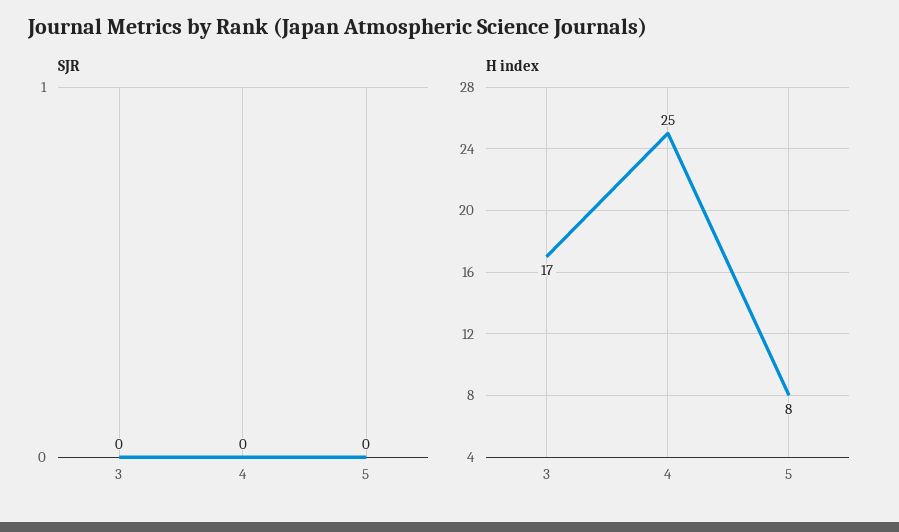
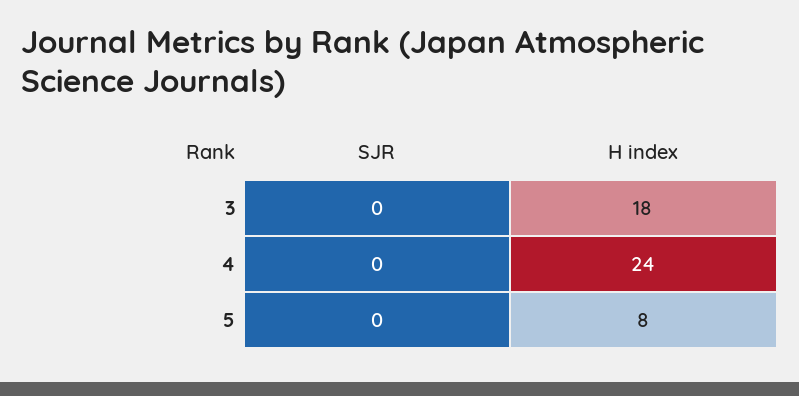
  {
    "SJR": {
      "3": 0,
      "4": 0,
      "5": 0
    },
    "H index": {
-     "3": 17,
+     "3": 18,
-     "4": 25,
+     "4": 24,
      "5": 8
    }
  }

